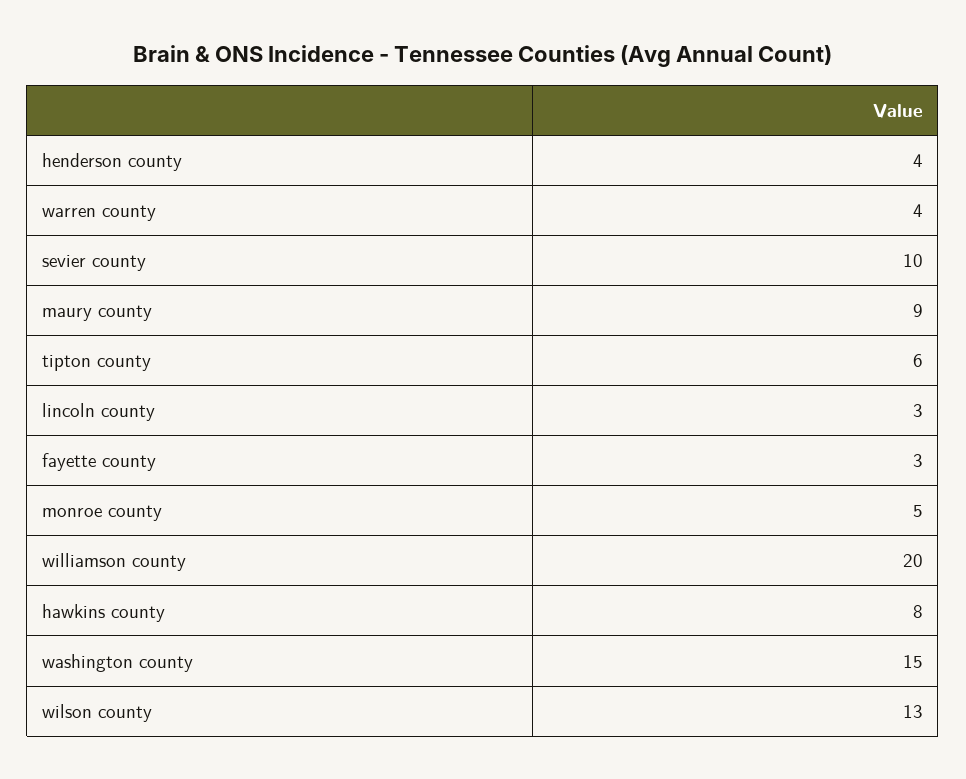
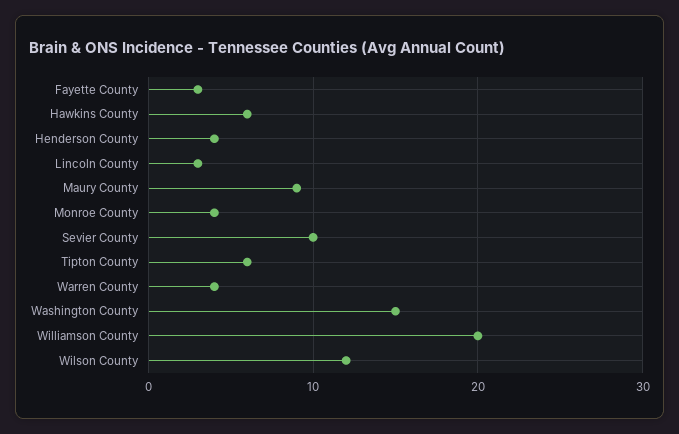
  {
    "henderson county": 4,
    "warren county": 4,
    "sevier county": 10,
    "maury county": 9,
    "tipton county": 6,
    "lincoln county": 3,
    "fayette county": 3,
-   "monroe county": 5,
+   "monroe county": 4,
    "williamson county": 20,
-   "hawkins county": 8,
+   "hawkins county": 6,
    "washington county": 15,
-   "wilson county": 13
+   "wilson county": 12
  }

